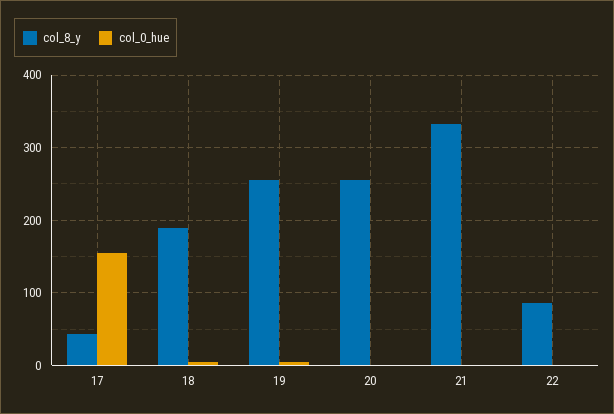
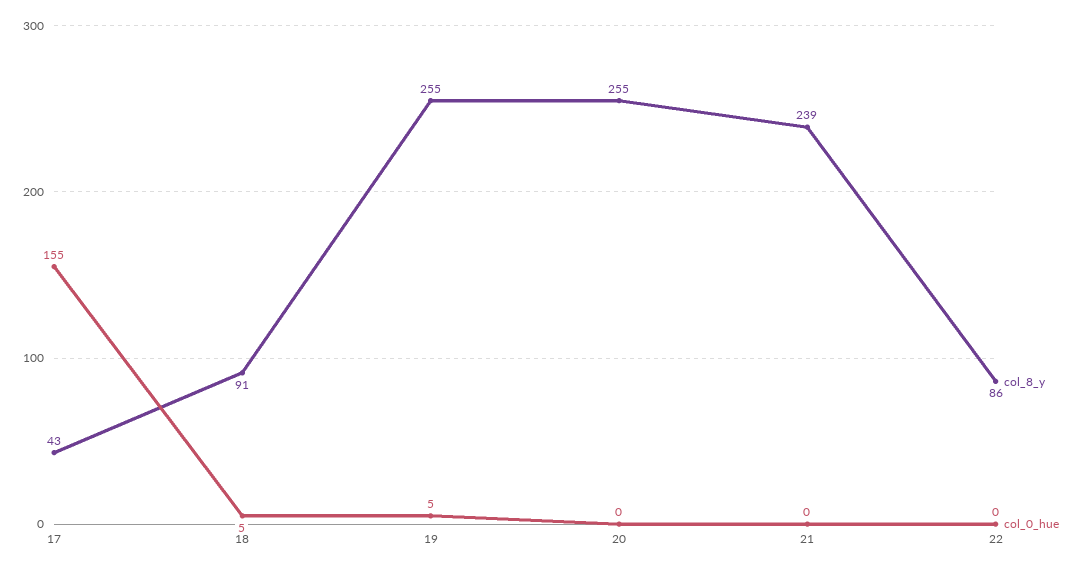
  {
    "col_8_y": {
      "17": 43,
-     "18": 190,
+     "18": 91,
      "19": 255,
      "20": 255,
-     "21": 330,
+     "21": 239,
      "22": 86
    },
    "col_0_hue": {
      "17": 155,
      "18": 5,
      "19": 5,
      "20": 0,
      "21": 0,
      "22": 0
    }
  }

